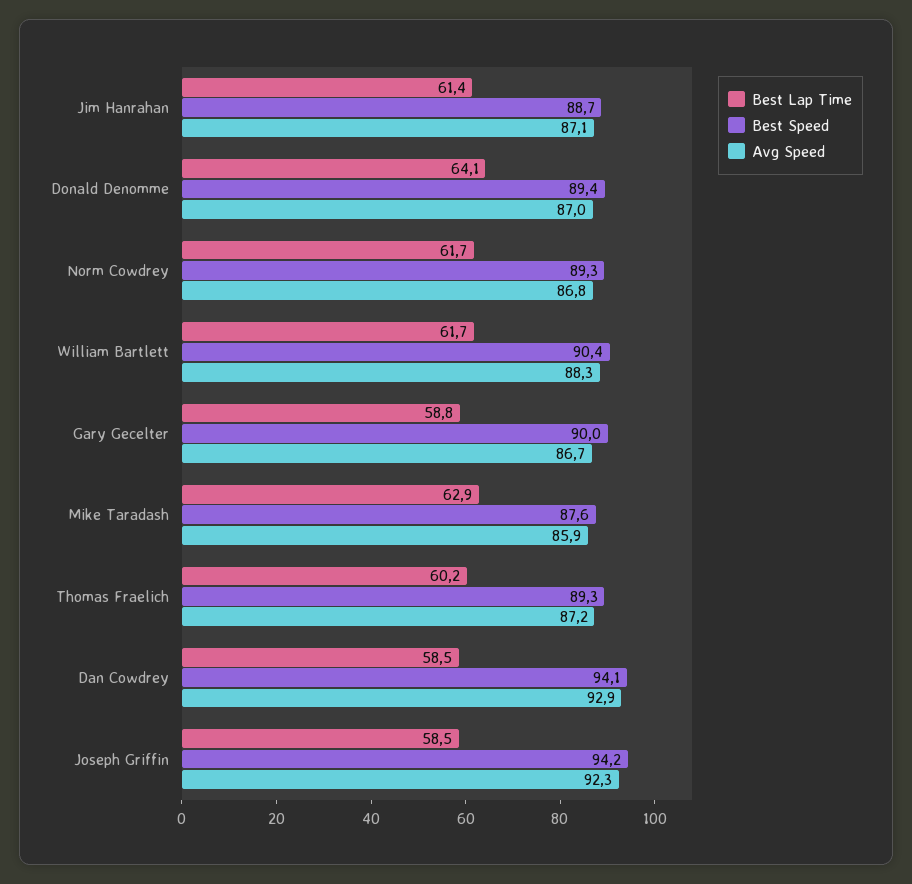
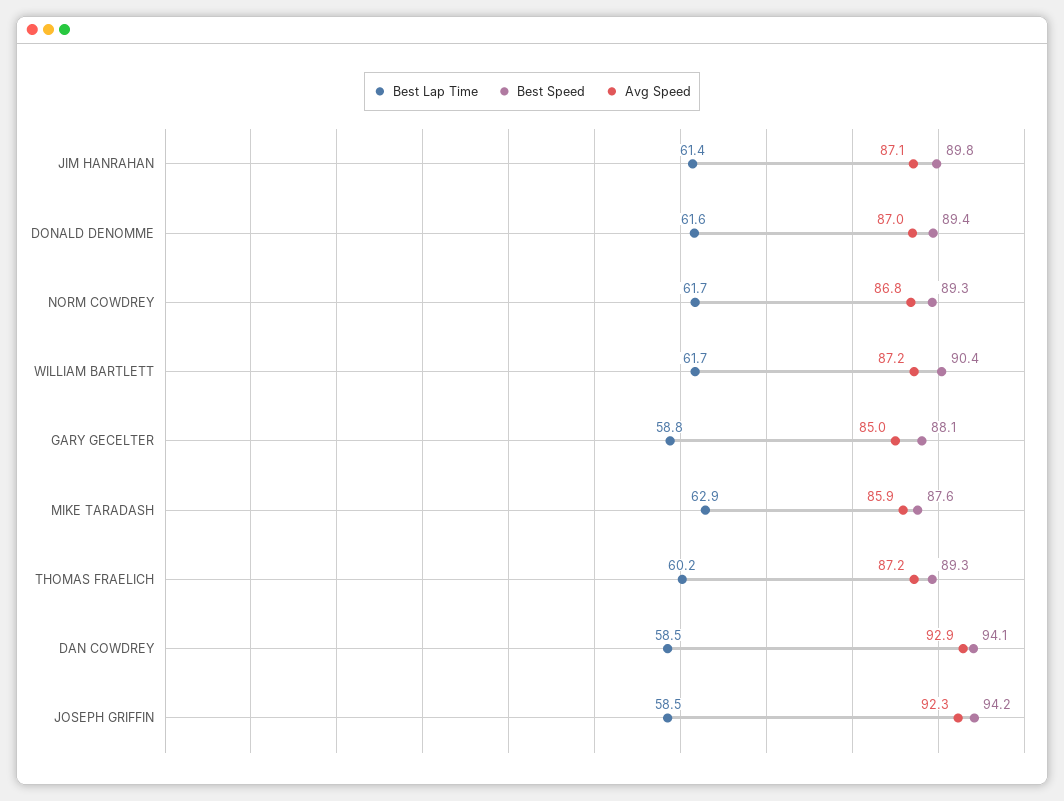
  {
    "Best Lap Time": {
      "Jim Hanrahan": 61.4,
-     "Donald Denomme": 64.1,
+     "Donald Denomme": 61.6,
      "Norm Cowdrey": 61.7,
      "William Bartlett": 61.7,
      "Gary Gecelter": 58.8,
      "Mike Taradash": 62.9,
      "Thomas Fraelich": 60.2,
      "Dan Cowdrey": 58.5,
      "Joseph Griffin": 58.5
    },
    "Best Speed": {
-     "Jim Hanrahan": 88.7,
+     "Jim Hanrahan": 89.8,
      "Donald Denomme": 89.4,
      "Norm Cowdrey": 89.3,
      "William Bartlett": 90.4,
-     "Gary Gecelter": 90,
+     "Gary Gecelter": 88.1,
      "Mike Taradash": 87.6,
      "Thomas Fraelich": 89.3,
      "Dan Cowdrey": 94.1,
      "Joseph Griffin": 94.2
    },
    "Avg Speed": {
      "Jim Hanrahan": 87.1,
      "Donald Denomme": 87,
      "Norm Cowdrey": 86.8,
-     "William Bartlett": 88.3,
+     "William Bartlett": 87.2,
-     "Gary Gecelter": 86.7,
+     "Gary Gecelter": 85,
      "Mike Taradash": 85.9,
      "Thomas Fraelich": 87.2,
      "Dan Cowdrey": 92.9,
      "Joseph Griffin": 92.3
    }
  }

